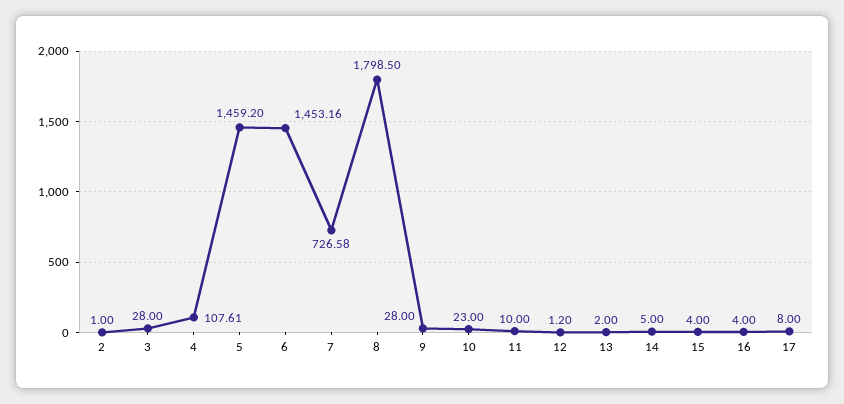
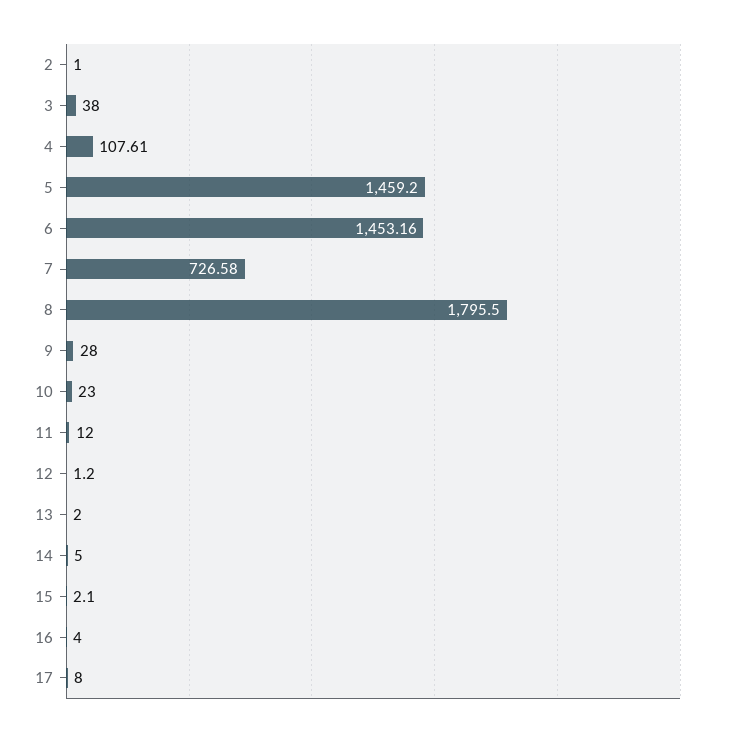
  {
    "2": 1,
-   "3": 28,
+   "3": 38,
    "4": 107.61,
    "5": 1459.2,
    "6": 1453.16,
    "7": 726.58,
-   "8": 1798.5,
+   "8": 1795.5,
    "9": 28,
    "10": 23,
-   "11": 10,
+   "11": 12,
    "12": 1.2,
    "13": 2,
    "14": 5,
-   "15": 4,
+   "15": 2.1,
    "16": 4,
    "17": 8
  }

